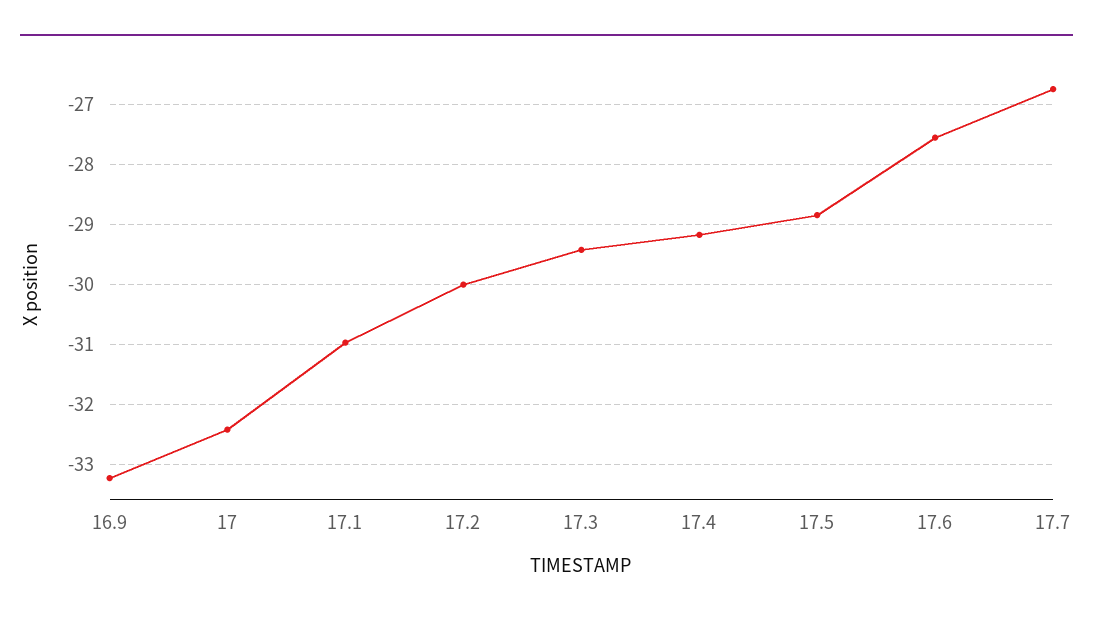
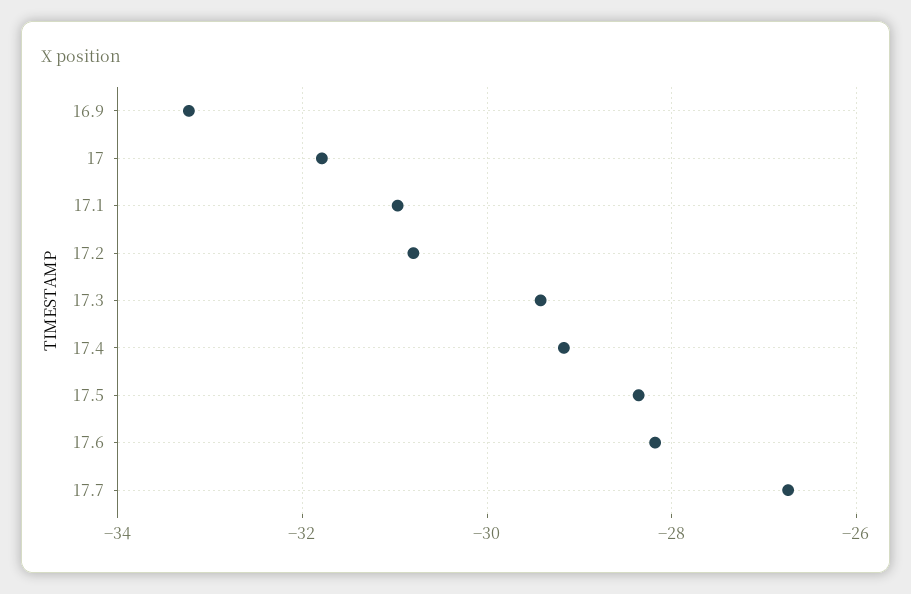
  {
    "16.9": -33.2,
-   "17": -32.4,
+   "17": -31.8,
    "17.1": -31,
-   "17.2": -30,
+   "17.2": -30.8,
    "17.3": -29.4,
    "17.4": -29.2,
-   "17.5": -28.8,
+   "17.5": -28.4,
-   "17.6": -27.6,
+   "17.6": -28.2,
    "17.7": -26.8
  }

